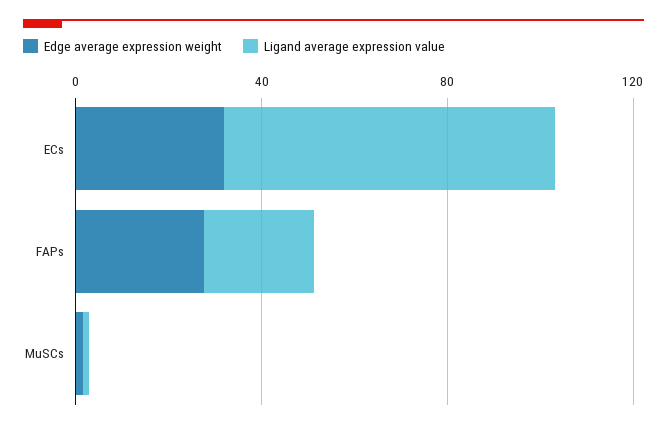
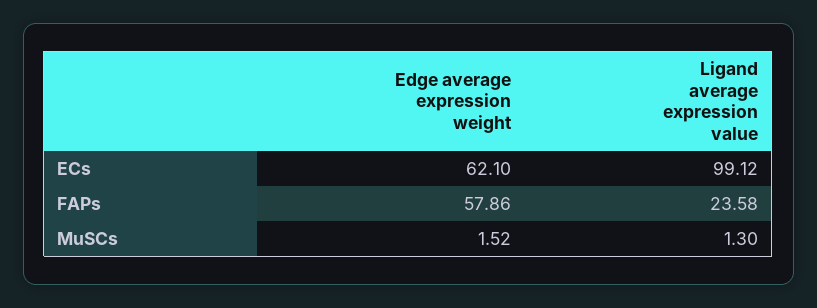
  {
    "Edge average expression weight": {
-     "ECs": 30,
+     "ECs": 62.1,
-     "FAPs": 30,
+     "FAPs": 57.86,
      "MuSCs": 1.52
    },
    "Ligand average expression value": {
-     "ECs": 70,
+     "ECs": 99.12,
      "FAPs": 23.58,
      "MuSCs": 1.3
    }
  }

